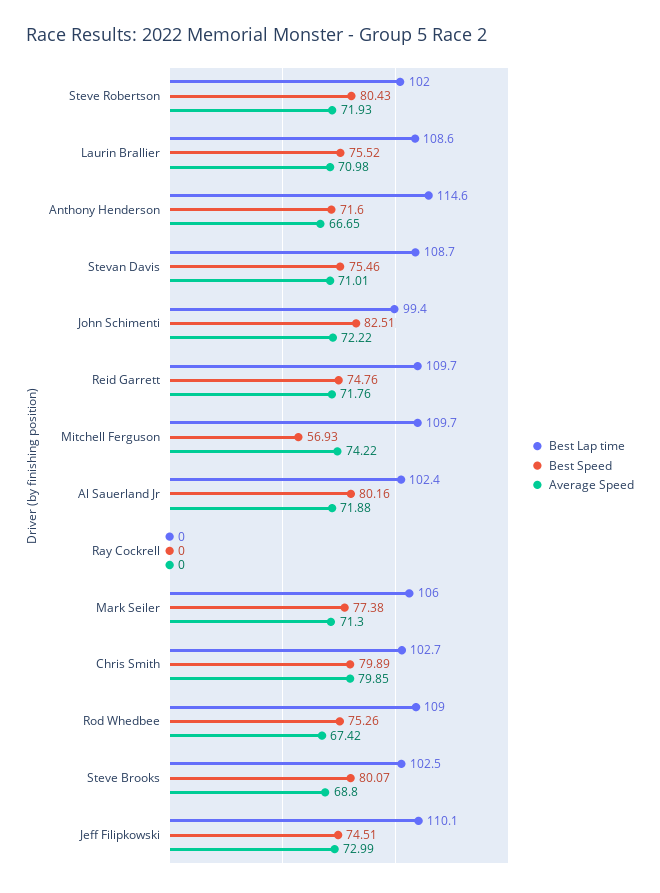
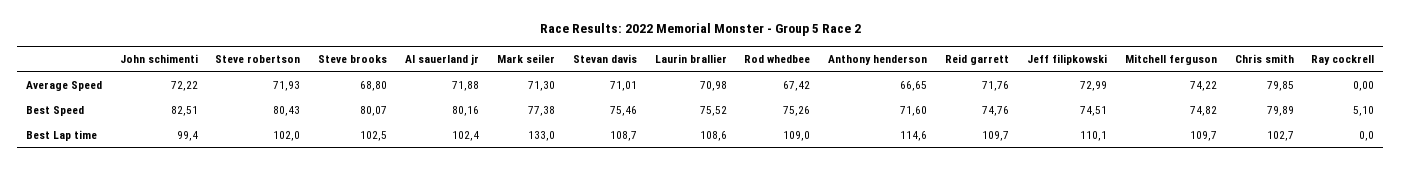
  {
    "Best Lap time": {
      "Steve Robertson": 102,
      "Laurin Brallier": 108.6,
      "Anthony Henderson": 114.6,
      "Stevan Davis": 108.7,
      "John Schimenti": 99.4,
      "Reid Garrett": 109.7,
      "Mitchell Ferguson": 109.7,
      "Al Sauerland Jr": 102.4,
      "Ray Cockrell": 0,
-     "Mark Seiler": 106,
+     "Mark Seiler": 133,
      "Chris Smith": 102.7,
      "Rod Whedbee": 109,
      "Steve Brooks": 102.5,
      "Jeff Filipkowski": 110.1
    },
    "Best Speed": {
      "Steve Robertson": 80.43,
      "Laurin Brallier": 75.52,
      "Anthony Henderson": 71.6,
      "Stevan Davis": 75.46,
      "John Schimenti": 82.51,
      "Reid Garrett": 74.76,
-     "Mitchell Ferguson": 56.93,
+     "Mitchell Ferguson": 74.82,
      "Al Sauerland Jr": 80.16,
-     "Ray Cockrell": 0,
+     "Ray Cockrell": 5.1,
      "Mark Seiler": 77.38,
      "Chris Smith": 79.89,
      "Rod Whedbee": 75.26,
      "Steve Brooks": 80.07,
      "Jeff Filipkowski": 74.51
    },
    "Average Speed": {
      "Steve Robertson": 71.93,
      "Laurin Brallier": 70.98,
      "Anthony Henderson": 66.65,
      "Stevan Davis": 71.01,
      "John Schimenti": 72.22,
      "Reid Garrett": 71.76,
      "Mitchell Ferguson": 74.22,
      "Al Sauerland Jr": 71.88,
      "Ray Cockrell": 0,
      "Mark Seiler": 71.3,
      "Chris Smith": 79.85,
      "Rod Whedbee": 67.42,
      "Steve Brooks": 68.8,
      "Jeff Filipkowski": 72.99
    }
  }

